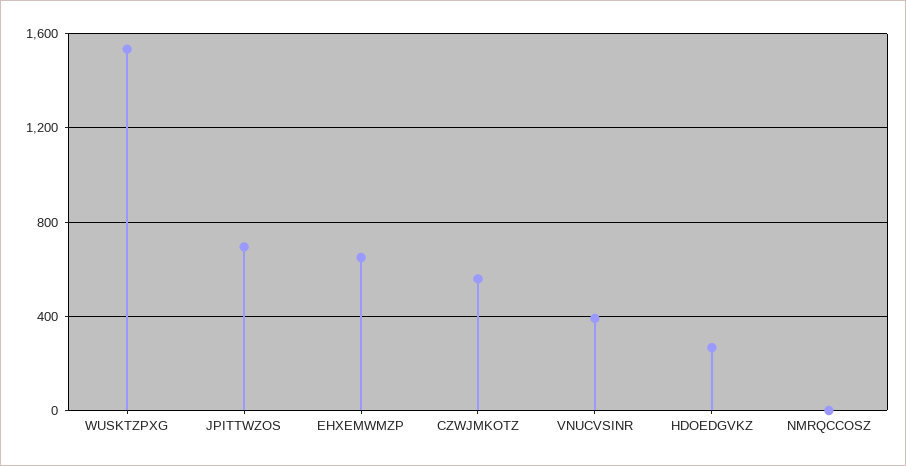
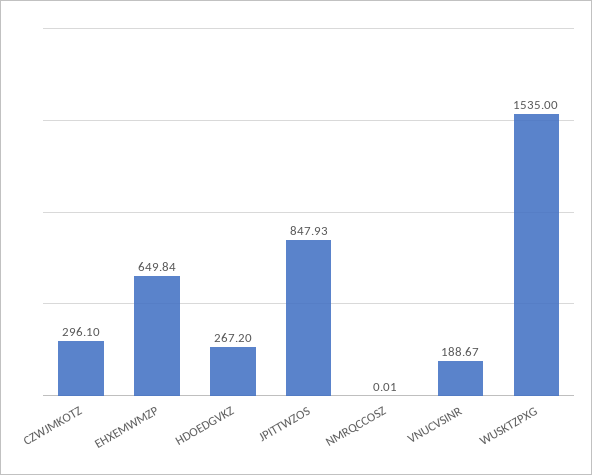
  {
    "WUSKTZPXG": 1535,
-   "JPITTWZOS": 700,
+   "JPITTWZOS": 847.93,
    "EHXEMWMZP": 649.84,
-   "CZWJMKOTZ": 550,
+   "CZWJMKOTZ": 296.1,
-   "VNUCVSINR": 400,
+   "VNUCVSINR": 188.67,
    "HDOEDGVKZ": 267.2,
    "NMRQCCOSZ": 0.01
  }

